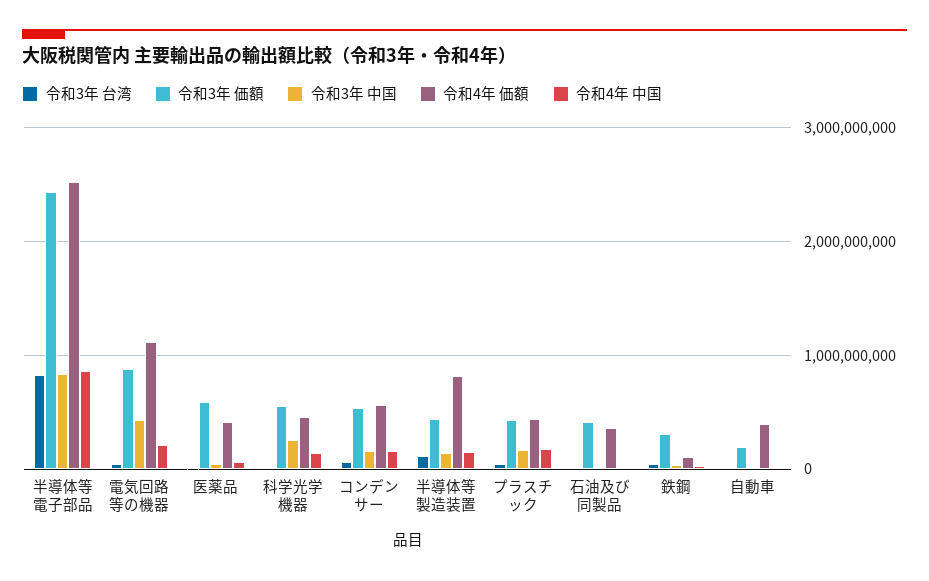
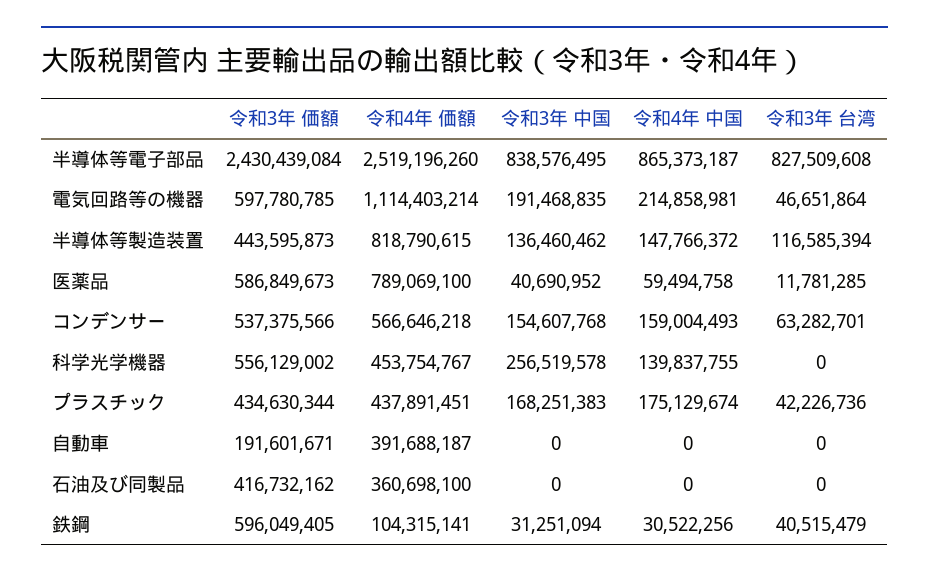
  {
    "令和3年 台湾": {
      "半導体等電子部品": 827509608,
      "電気回路等の機器": 46651864,
      "医薬品": 11781285,
      "科学光学機器": 0,
      "コンデンサー": 63282701,
      "半導体等製造装置": 116585394,
      "プラスチック": 42226736,
      "石油及び同製品": 0,
      "鉄鋼": 40515479,
      "自動車": 0
    },
    "令和3年 価額": {
      "半導体等電子部品": 2430439084,
-     "電気回路等の機器": 900000000,
+     "電気回路等の機器": 597780785,
      "医薬品": 586849673,
      "科学光学機器": 556129002,
      "コンデンサー": 537375566,
      "半導体等製造装置": 443595873,
      "プラスチック": 434630344,
      "石油及び同製品": 416732162,
-     "鉄鋼": 300000000,
+     "鉄鋼": 596049405,
      "自動車": 191601671
    },
    "令和3年 中国": {
      "半導体等電子部品": 838576495,
-     "電気回路等の機器": 400000000,
+     "電気回路等の機器": 191468835,
      "医薬品": 40690952,
      "科学光学機器": 256519578,
      "コンデンサー": 154607768,
      "半導体等製造装置": 136460462,
      "プラスチック": 168251383,
      "石油及び同製品": 0,
      "鉄鋼": 31251094,
      "自動車": 0
    },
    "令和4年 価額": {
      "半導体等電子部品": 2519196260,
      "電気回路等の機器": 1114403214,
-     "医薬品": 400000000,
+     "医薬品": 789069100,
      "科学光学機器": 453754767,
      "コンデンサー": 566646218,
      "半導体等製造装置": 818790615,
      "プラスチック": 437891451,
      "石油及び同製品": 360698100,
      "鉄鋼": 104315141,
      "自動車": 391688187
    },
    "令和4年 中国": {
      "半導体等電子部品": 865373187,
      "電気回路等の機器": 214858981,
      "医薬品": 59494758,
      "科学光学機器": 139837755,
      "コンデンサー": 159004493,
      "半導体等製造装置": 147766372,
      "プラスチック": 175129674,
      "石油及び同製品": 0,
      "鉄鋼": 30522256,
      "自動車": 0
    }
  }

